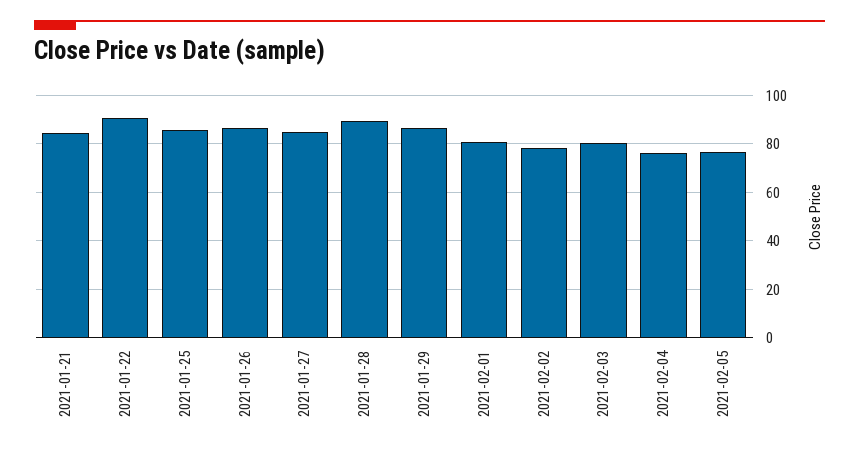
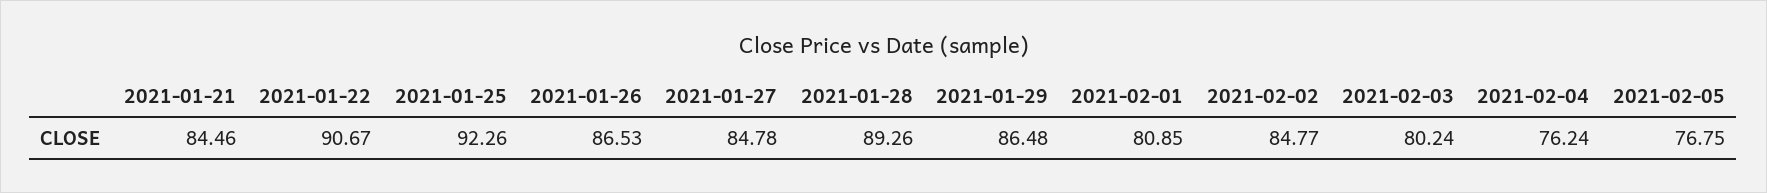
  {
    "2021-01-21": 84.46,
    "2021-01-22": 90.67,
-   "2021-01-25": 85,
+   "2021-01-25": 92.26,
    "2021-01-26": 86.53,
    "2021-01-27": 84.78,
    "2021-01-28": 89.26,
    "2021-01-29": 86.48,
    "2021-02-01": 80.85,
-   "2021-02-02": 77.5,
+   "2021-02-02": 84.77,
    "2021-02-03": 80.24,
    "2021-02-04": 76.24,
    "2021-02-05": 76.75
  }

